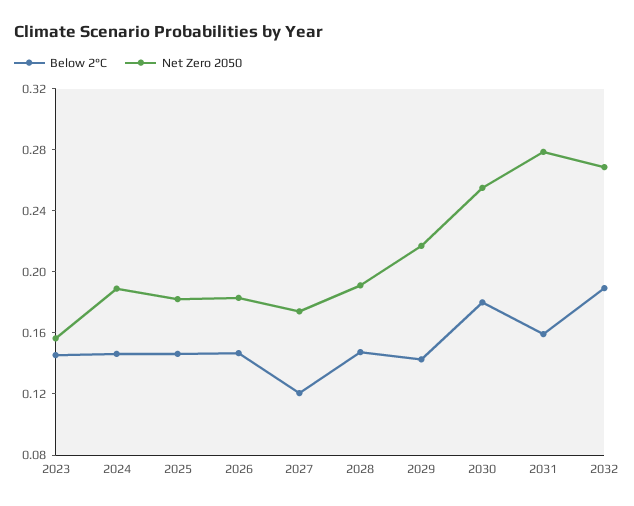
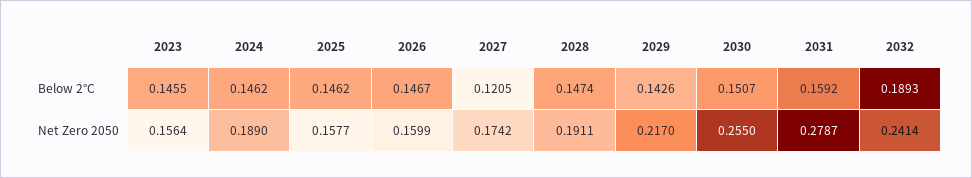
  {
    "Below 2°C": {
      "2023": 0.1455,
      "2024": 0.1462,
      "2025": 0.1462,
      "2026": 0.1467,
      "2027": 0.1205,
      "2028": 0.1474,
      "2029": 0.1426,
-     "2030": 0.18,
+     "2030": 0.1507,
      "2031": 0.1592,
      "2032": 0.1893
    },
    "Net Zero 2050": {
      "2023": 0.1564,
      "2024": 0.189,
-     "2025": 0.18,
+     "2025": 0.1577,
-     "2026": 0.18,
+     "2026": 0.1599,
      "2027": 0.1742,
      "2028": 0.1911,
      "2029": 0.217,
      "2030": 0.255,
      "2031": 0.2787,
-     "2032": 0.27
+     "2032": 0.2414
    }
  }

